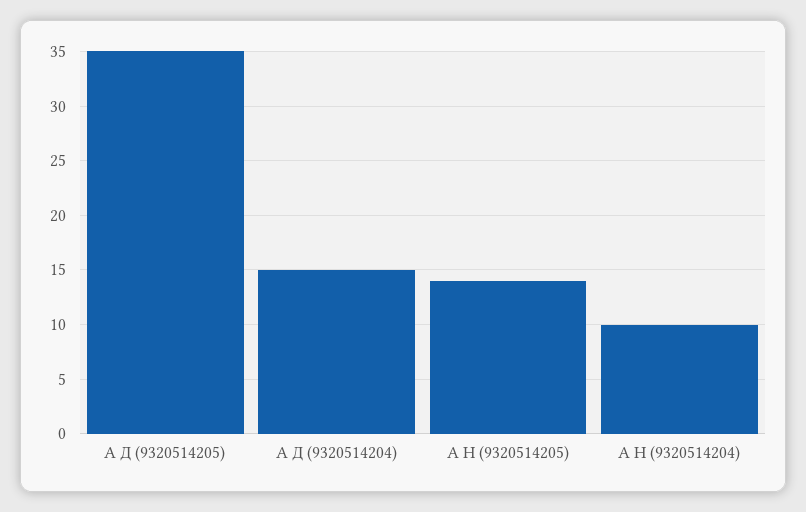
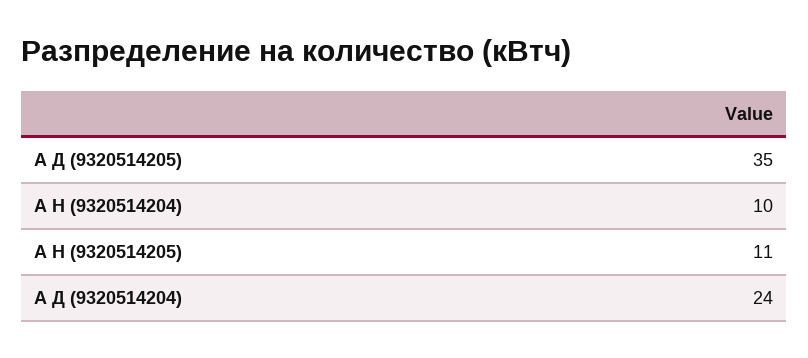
  {
    "А Д (9320514205)": 35,
-   "А Д (9320514204)": 15,
+   "А Д (9320514204)": 24,
-   "А Н (9320514205)": 14,
+   "А Н (9320514205)": 11,
    "А Н (9320514204)": 10
  }

